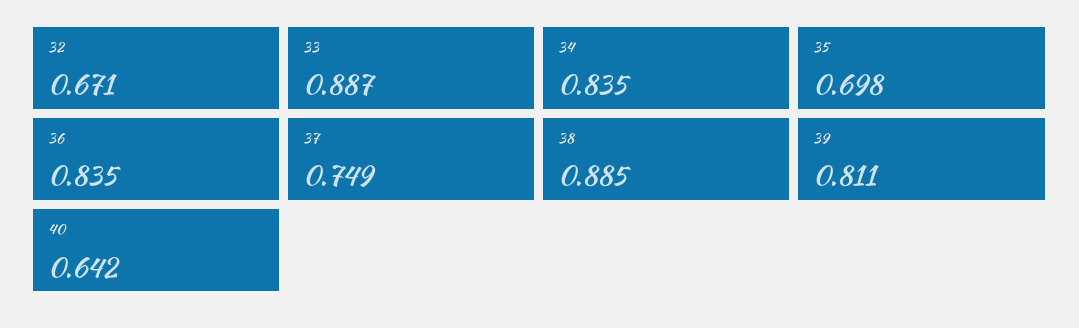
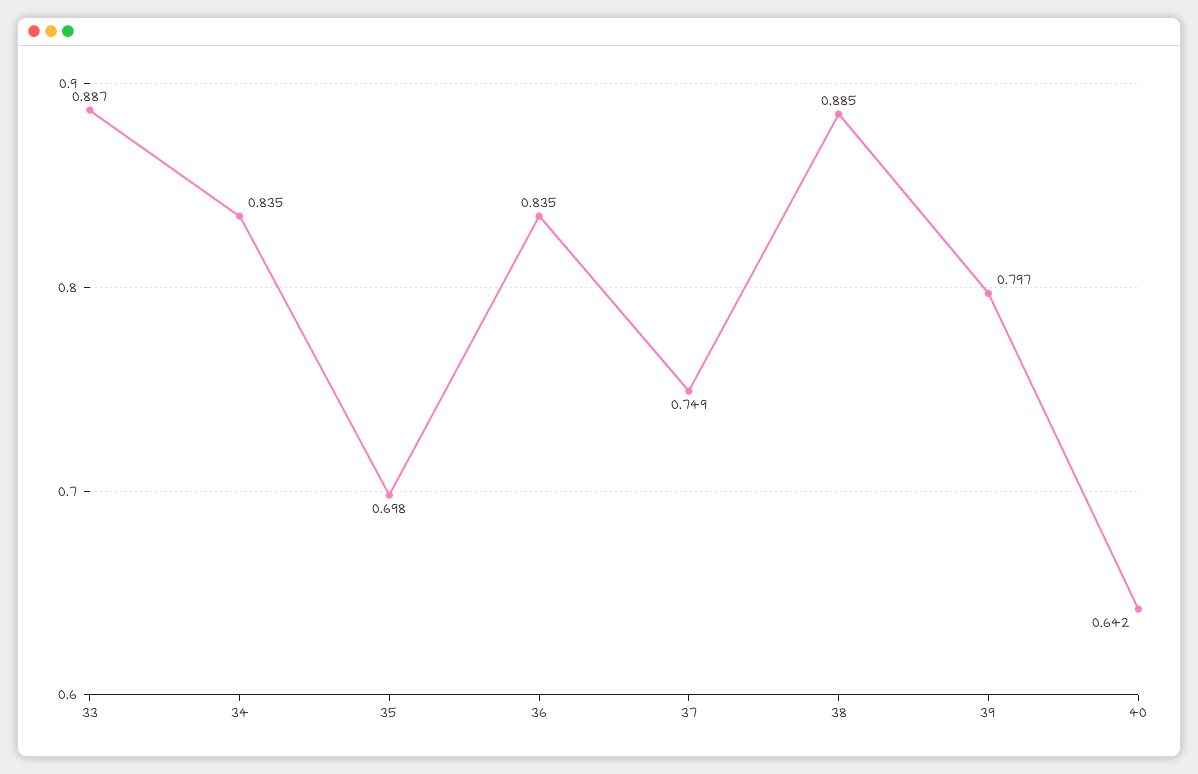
  {
-   "32": 0.671,
    "33": 0.887,
    "34": 0.835,
    "35": 0.698,
    "36": 0.835,
    "37": 0.749,
    "38": 0.885,
-   "39": 0.811,
+   "39": 0.797,
    "40": 0.642
  }

